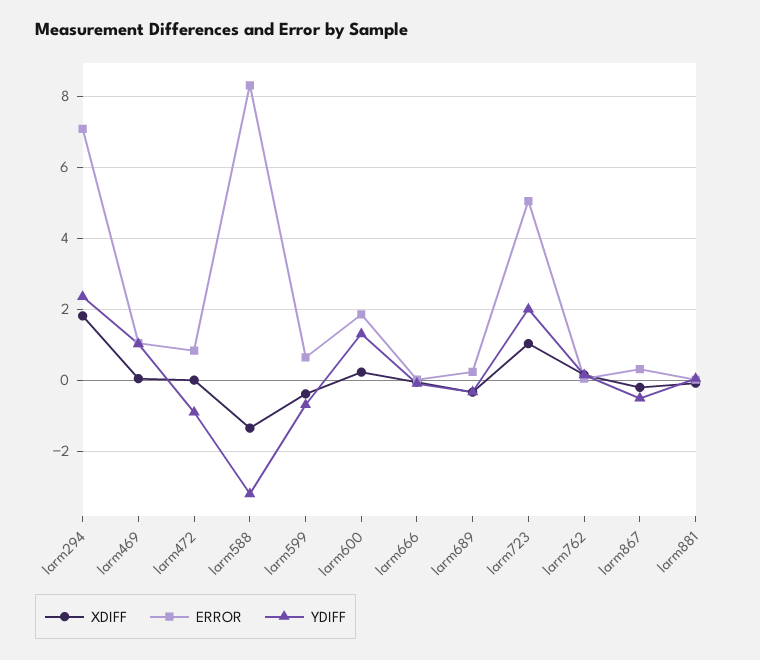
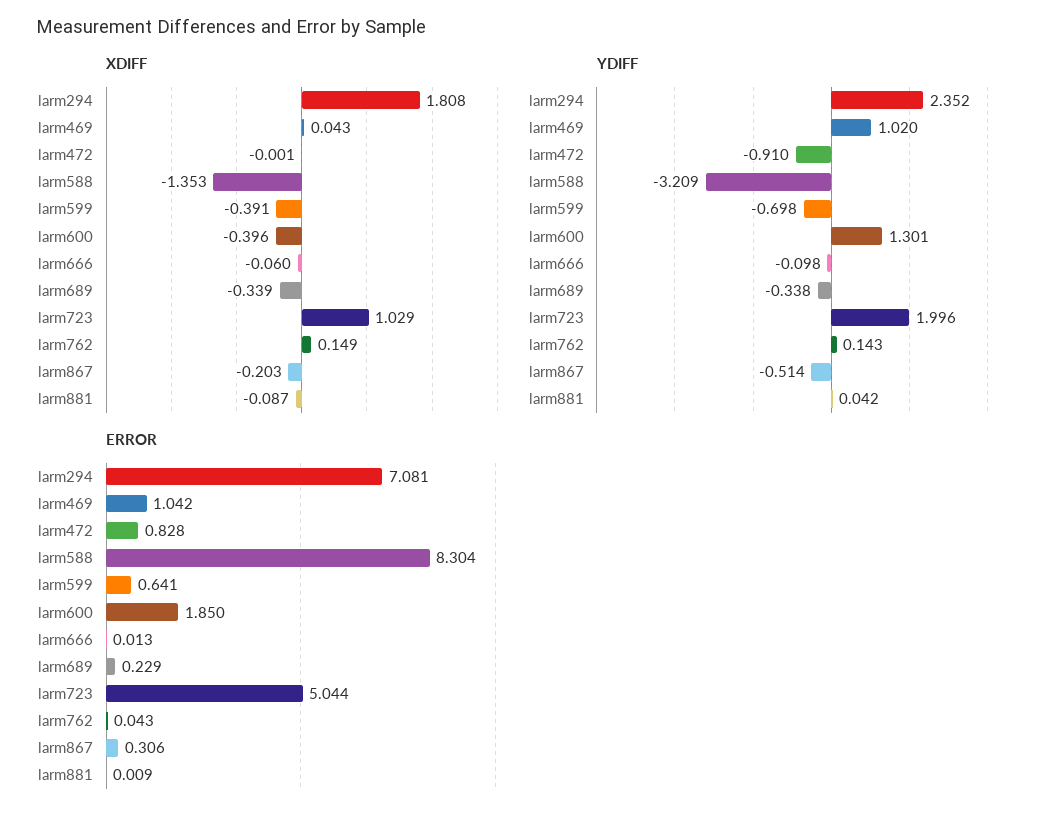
  {
    "XDIFF": {
      "larm294": 1.808,
      "larm469": 0.043,
      "larm472": -0.001,
      "larm588": -1.353,
      "larm599": -0.391,
-     "larm600": 0.2,
+     "larm600": -0.396,
      "larm666": -0.06,
      "larm689": -0.339,
      "larm723": 1.029,
      "larm762": 0.149,
      "larm867": -0.203,
      "larm881": -0.087
    },
    "ERROR": {
      "larm294": 7.081,
      "larm469": 1.042,
      "larm472": 0.828,
      "larm588": 8.304,
      "larm599": 0.641,
      "larm600": 1.85,
      "larm666": 0.013,
      "larm689": 0.229,
      "larm723": 5.044,
      "larm762": 0.043,
      "larm867": 0.306,
      "larm881": 0.009
    },
    "YDIFF": {
      "larm294": 2.352,
      "larm469": 1.02,
      "larm472": -0.91,
      "larm588": -3.209,
      "larm599": -0.698,
      "larm600": 1.301,
      "larm666": -0.098,
      "larm689": -0.338,
      "larm723": 1.996,
      "larm762": 0.143,
      "larm867": -0.514,
      "larm881": 0.042
    }
  }

